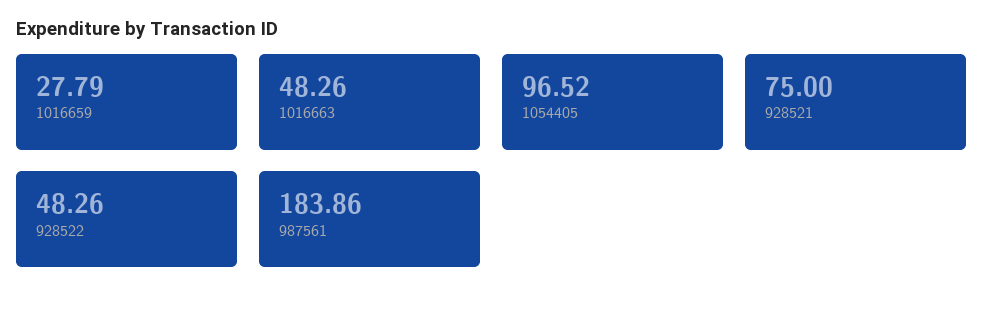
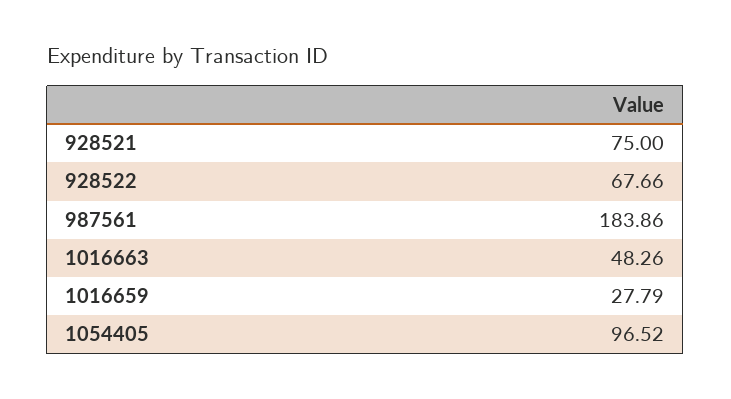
  {
    "1016659": 27.79,
    "1016663": 48.26,
    "1054405": 96.52,
    "928521": 75,
-   "928522": 48.26,
+   "928522": 67.66,
    "987561": 183.86
  }

